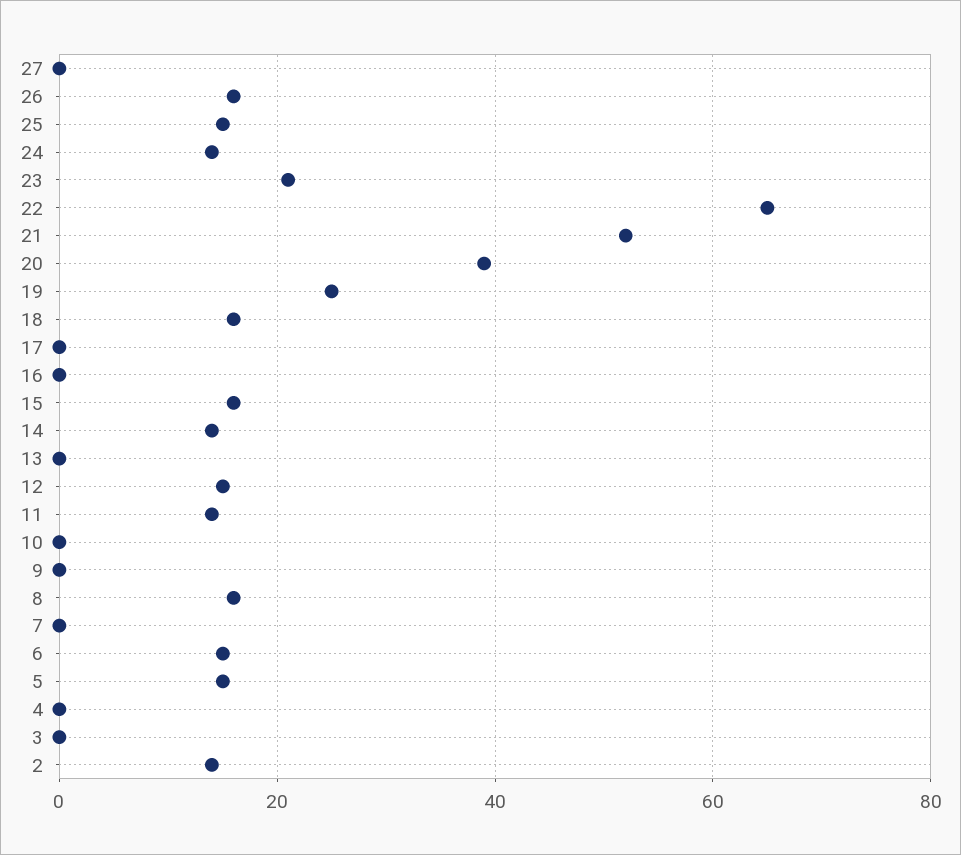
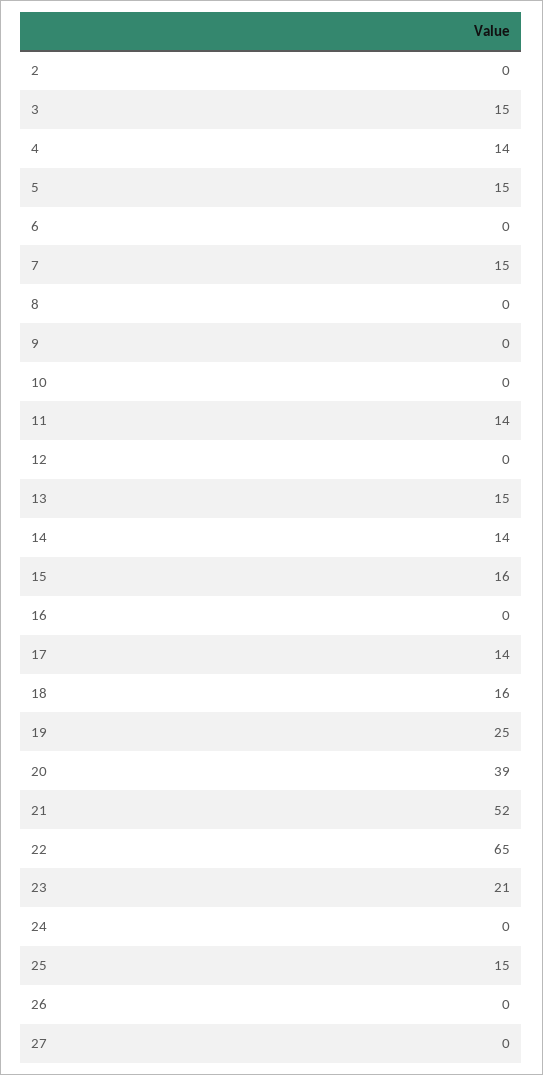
  {
    "27": 0,
-   "26": 15,
+   "26": 0,
    "25": 15,
-   "24": 15,
+   "24": 0,
    "23": 21,
    "22": 65,
    "21": 52,
    "20": 39,
    "19": 25,
    "18": 16,
-   "17": 0,
+   "17": 14,
    "16": 0,
    "15": 16,
    "14": 14,
-   "13": 0,
+   "13": 15,
-   "12": 15,
+   "12": 0,
    "11": 14,
    "10": 0,
    "9": 0,
-   "8": 15,
+   "8": 0,
-   "7": 0,
+   "7": 15,
-   "6": 15,
+   "6": 0,
    "5": 15,
-   "4": 0,
+   "4": 14,
-   "3": 0,
+   "3": 15,
-   "2": 15
+   "2": 0
  }

